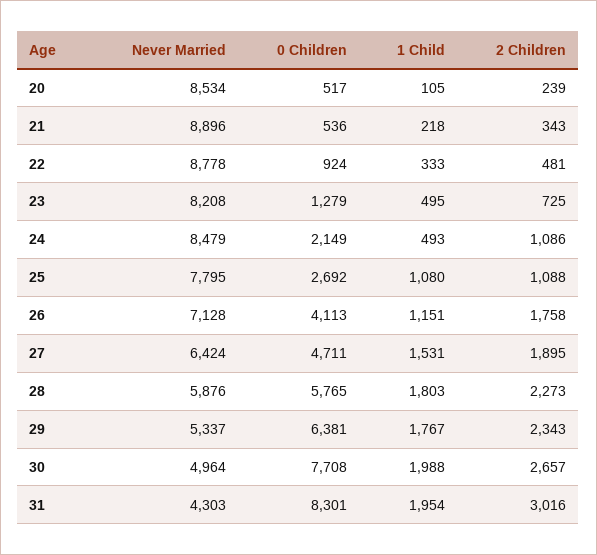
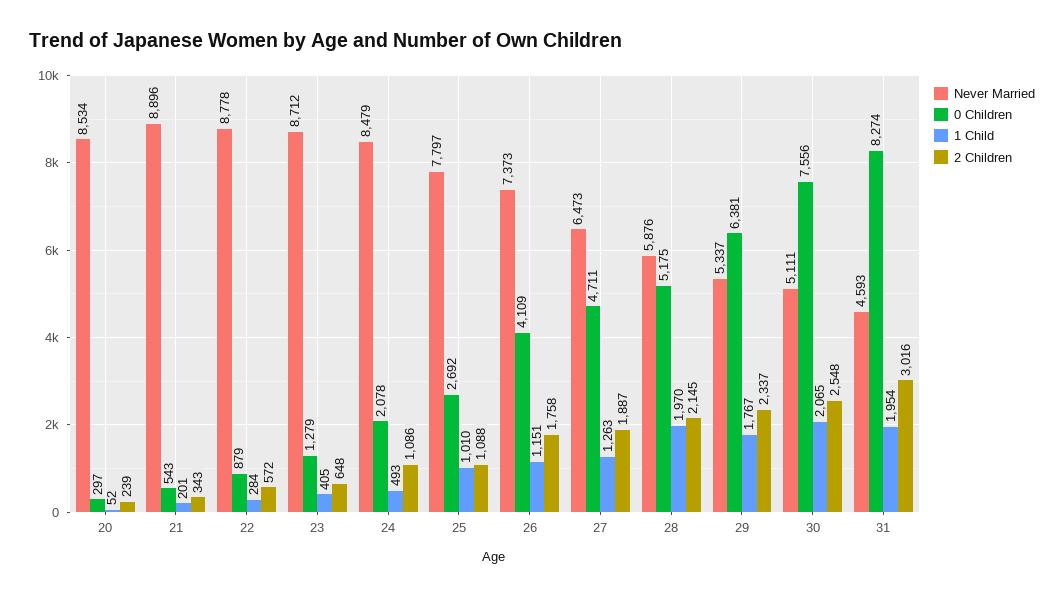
  {
    "Never Married": {
      "20": 8534,
      "21": 8896,
      "22": 8778,
-     "23": 8208,
+     "23": 8712,
      "24": 8479,
-     "25": 7795,
+     "25": 7797,
-     "26": 7128,
+     "26": 7373,
-     "27": 6424,
+     "27": 6473,
      "28": 5876,
      "29": 5337,
-     "30": 4964,
+     "30": 5111,
-     "31": 4303
+     "31": 4593
    },
    "0 Children": {
-     "20": 517,
+     "20": 297,
-     "21": 536,
+     "21": 543,
-     "22": 924,
+     "22": 879,
      "23": 1279,
-     "24": 2149,
+     "24": 2078,
      "25": 2692,
-     "26": 4113,
+     "26": 4109,
      "27": 4711,
-     "28": 5765,
+     "28": 5175,
      "29": 6381,
-     "30": 7708,
+     "30": 7556,
-     "31": 8301
+     "31": 8274
    },
    "1 Child": {
-     "20": 105,
+     "20": 52,
-     "21": 218,
+     "21": 201,
-     "22": 333,
+     "22": 284,
-     "23": 495,
+     "23": 405,
      "24": 493,
-     "25": 1080,
+     "25": 1010,
      "26": 1151,
-     "27": 1531,
+     "27": 1263,
-     "28": 1803,
+     "28": 1970,
      "29": 1767,
-     "30": 1988,
+     "30": 2065,
      "31": 1954
    },
    "2 Children": {
      "20": 239,
      "21": 343,
-     "22": 481,
+     "22": 572,
-     "23": 725,
+     "23": 648,
      "24": 1086,
      "25": 1088,
      "26": 1758,
-     "27": 1895,
+     "27": 1887,
-     "28": 2273,
+     "28": 2145,
-     "29": 2343,
+     "29": 2337,
-     "30": 2657,
+     "30": 2548,
      "31": 3016
    }
  }

